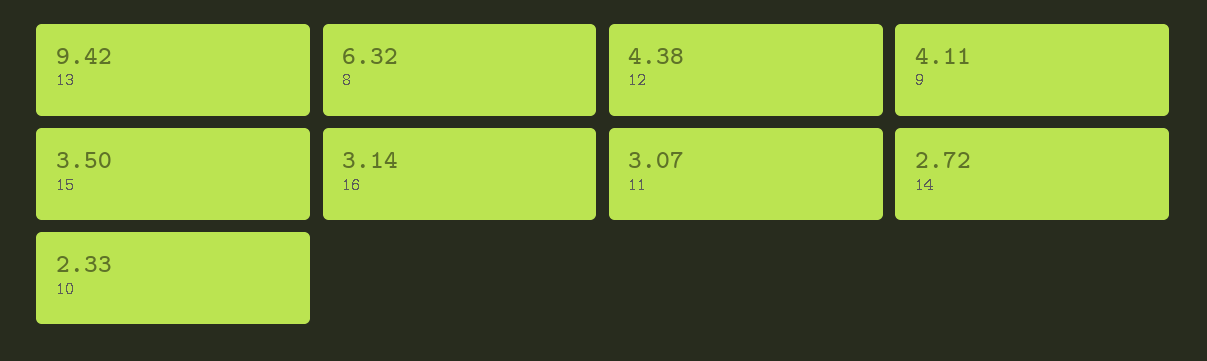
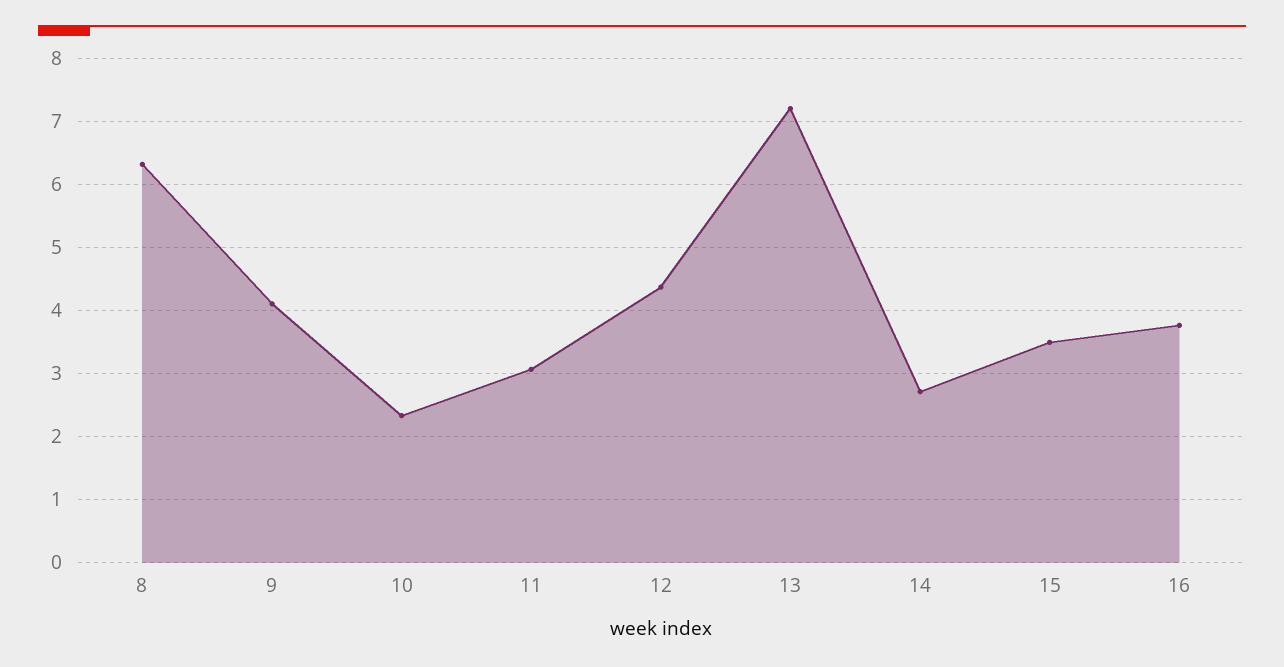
  {
-   "13": 9.42,
+   "13": 7.2,
    "8": 6.32,
    "12": 4.38,
    "9": 4.11,
    "15": 3.5,
-   "16": 3.14,
+   "16": 3.8,
    "11": 3.07,
    "14": 2.72,
    "10": 2.33
  }

